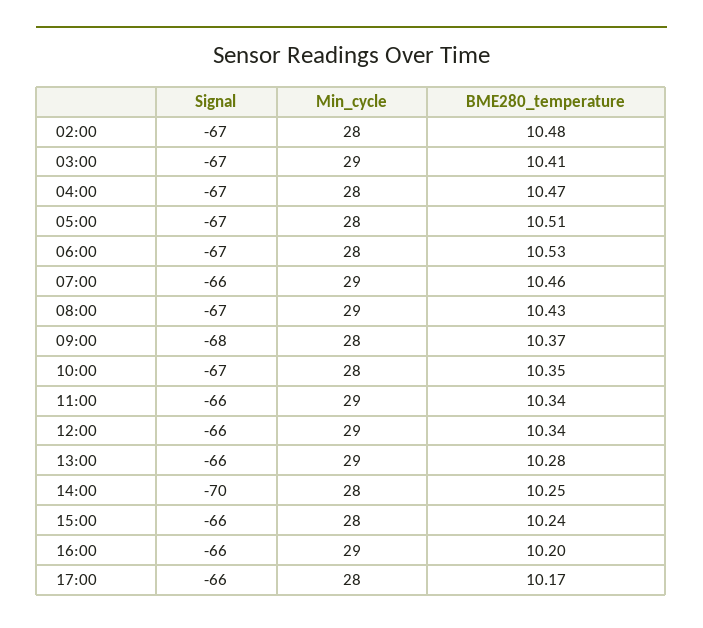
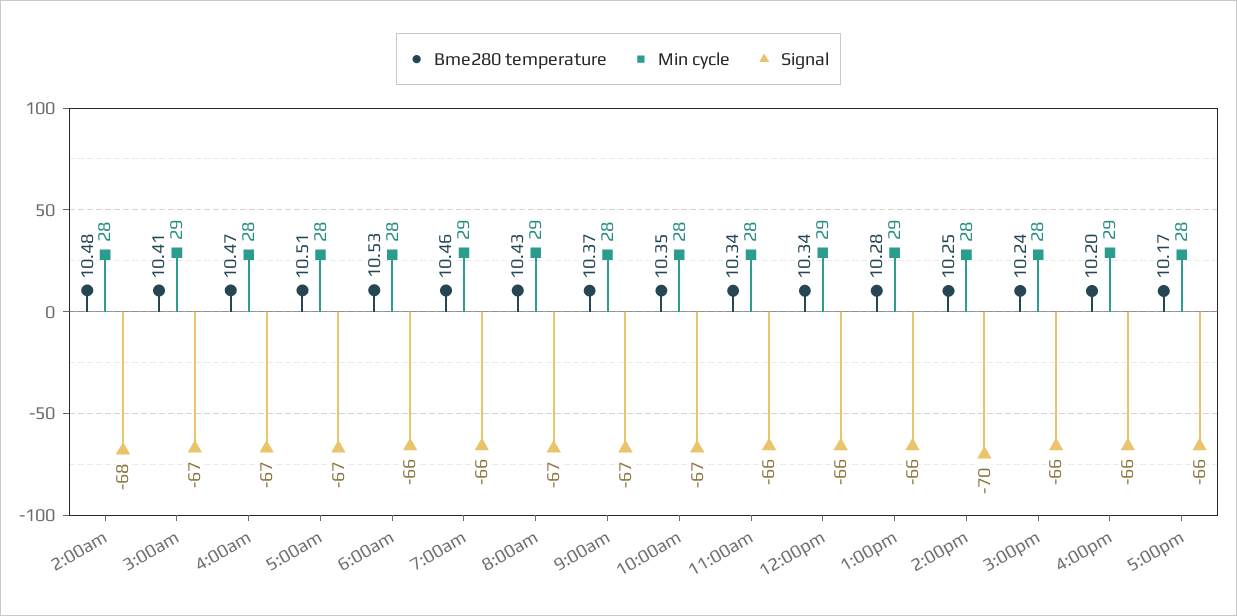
  {
    "Signal": {
-     "02:00": -67,
+     "02:00": -68,
      "03:00": -67,
      "04:00": -67,
      "05:00": -67,
-     "06:00": -67,
+     "06:00": -66,
      "07:00": -66,
      "08:00": -67,
-     "09:00": -68,
+     "09:00": -67,
      "10:00": -67,
      "11:00": -66,
      "12:00": -66,
      "13:00": -66,
      "14:00": -70,
      "15:00": -66,
      "16:00": -66,
      "17:00": -66
    },
    "Min_cycle": {
      "02:00": 28,
      "03:00": 29,
      "04:00": 28,
      "05:00": 28,
      "06:00": 28,
      "07:00": 29,
      "08:00": 29,
      "09:00": 28,
      "10:00": 28,
-     "11:00": 29,
+     "11:00": 28,
      "12:00": 29,
      "13:00": 29,
      "14:00": 28,
      "15:00": 28,
      "16:00": 29,
      "17:00": 28
    },
    "BME280_temperature": {
      "02:00": 10.48,
      "03:00": 10.41,
      "04:00": 10.47,
      "05:00": 10.51,
      "06:00": 10.53,
      "07:00": 10.46,
      "08:00": 10.43,
      "09:00": 10.37,
      "10:00": 10.35,
      "11:00": 10.34,
      "12:00": 10.34,
      "13:00": 10.28,
      "14:00": 10.25,
      "15:00": 10.24,
      "16:00": 10.2,
      "17:00": 10.17
    }
  }

